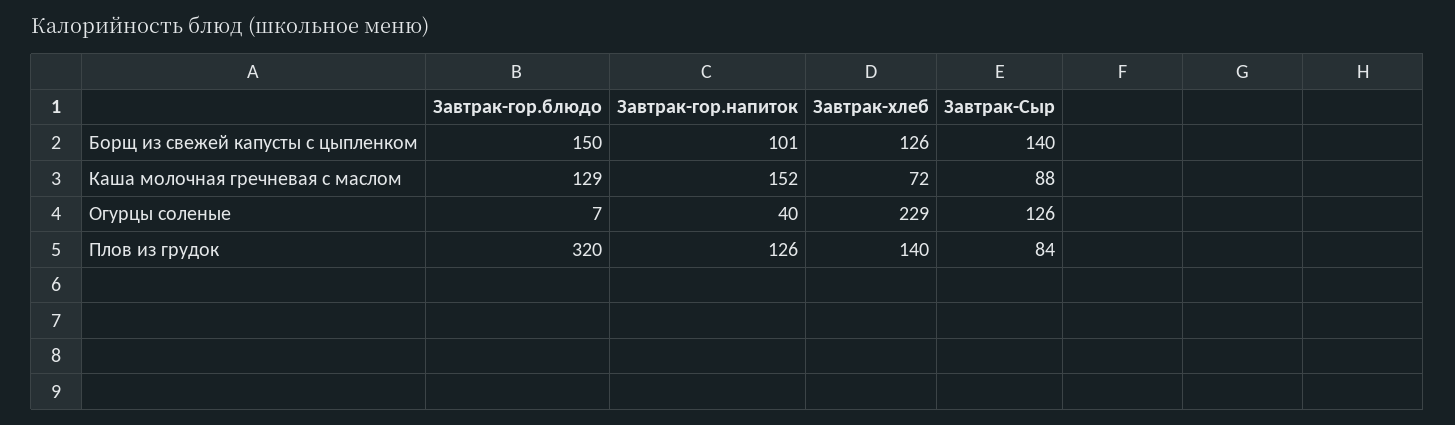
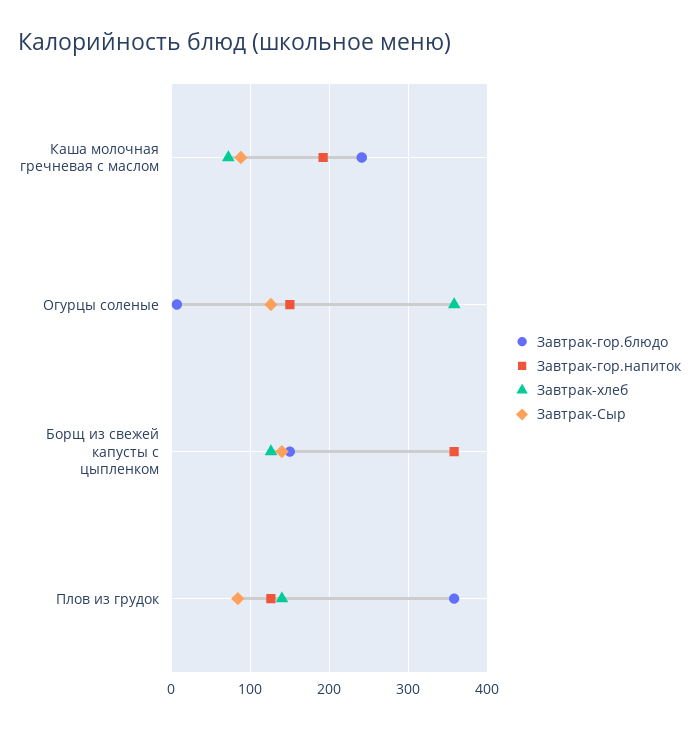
  {
    "Завтрак-гор.блюдо": {
      "Борщ из свежей капусты с цыпленком": 150,
-     "Каша молочная гречневая с маслом": 129,
+     "Каша молочная гречневая с маслом": 240,
      "Огурцы соленые": 7,
-     "Плов из грудок": 320
+     "Плов из грудок": 360
    },
    "Завтрак-гор.напиток": {
-     "Борщ из свежей капусты с цыпленком": 101,
+     "Борщ из свежей капусты с цыпленком": 360,
-     "Каша молочная гречневая с маслом": 152,
+     "Каша молочная гречневая с маслом": 190,
-     "Огурцы соленые": 40,
+     "Огурцы соленые": 150,
      "Плов из грудок": 126
    },
    "Завтрак-хлеб": {
      "Борщ из свежей капусты с цыпленком": 126,
      "Каша молочная гречневая с маслом": 72,
-     "Огурцы соленые": 229,
+     "Огурцы соленые": 360,
      "Плов из грудок": 140
    },
    "Завтрак-Сыр": {
      "Борщ из свежей капусты с цыпленком": 140,
      "Каша молочная гречневая с маслом": 88,
      "Огурцы соленые": 126,
      "Плов из грудок": 84
    }
  }

